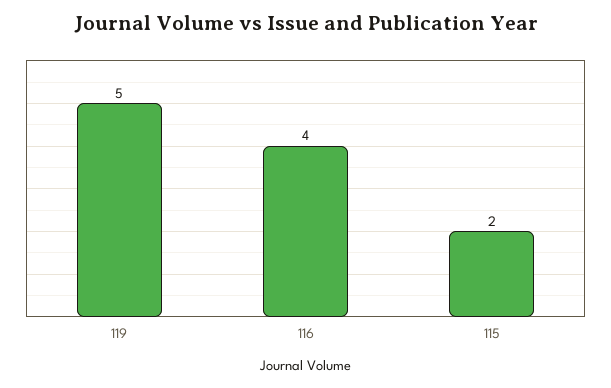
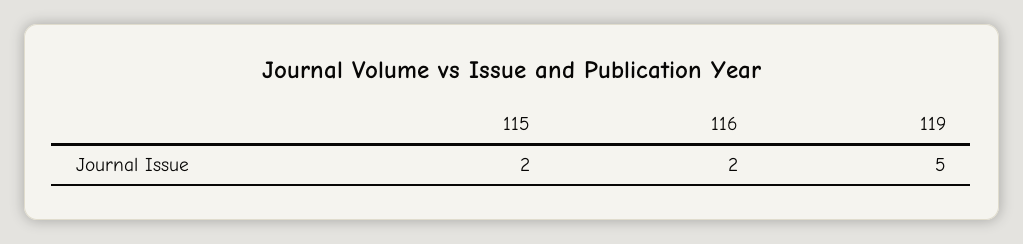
  {
    "119": 5,
-   "116": 4,
+   "116": 2,
    "115": 2
  }

